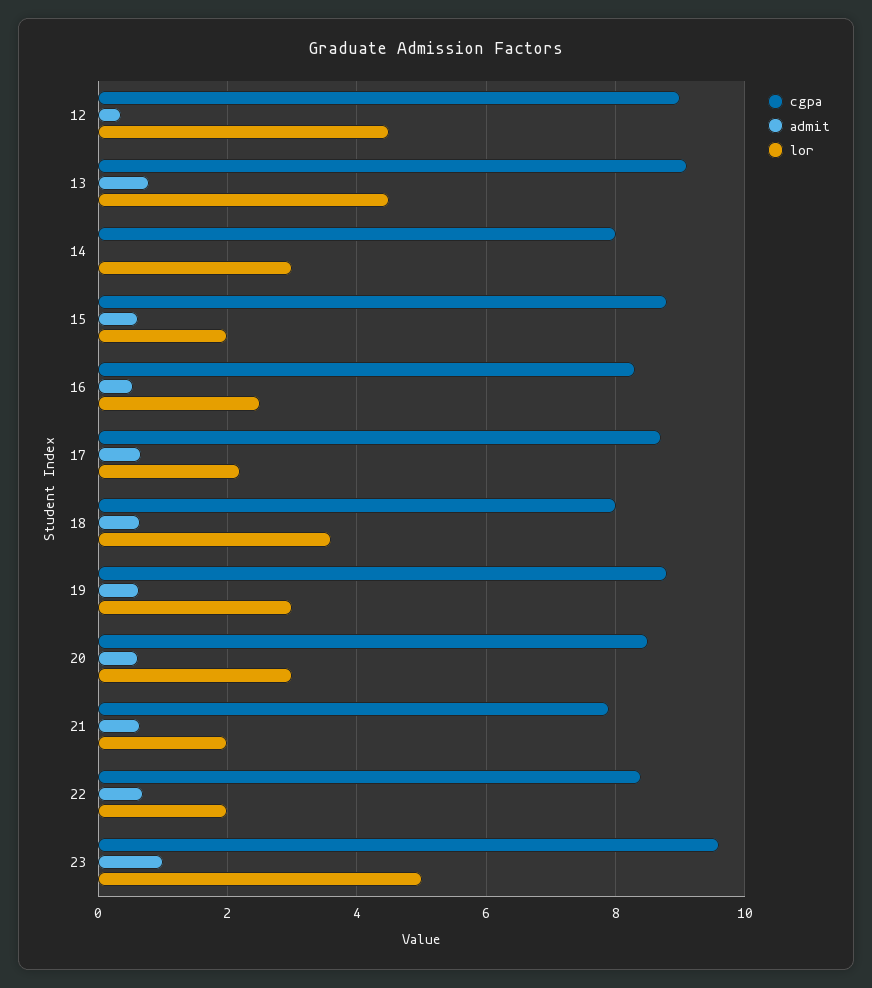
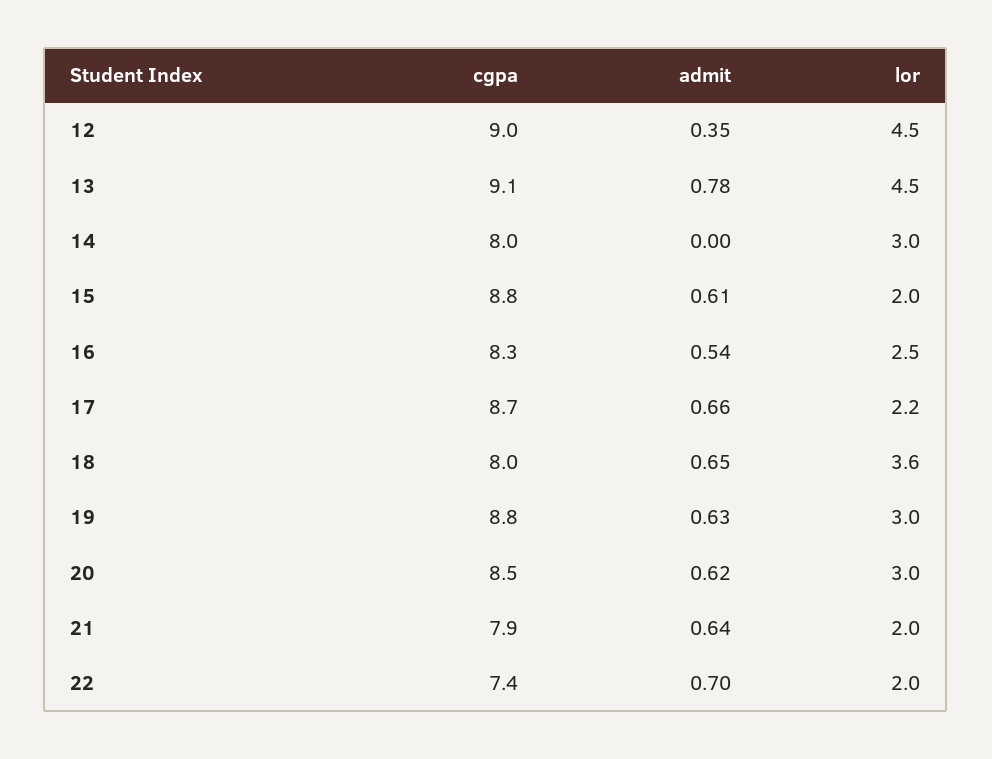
  {
    "cgpa": {
      "12": 9,
      "13": 9.1,
      "14": 8,
      "15": 8.8,
      "16": 8.3,
      "17": 8.7,
      "18": 8,
      "19": 8.8,
      "20": 8.5,
      "21": 7.9,
-     "22": 8.4,
+     "22": 7.4
-     "23": 9.6
    },
    "admit": {
      "12": 0.35,
      "13": 0.78,
      "14": 0,
      "15": 0.61,
      "16": 0.54,
      "17": 0.66,
      "18": 0.65,
      "19": 0.63,
      "20": 0.62,
      "21": 0.64,
-     "22": 0.7,
+     "22": 0.7
-     "23": 1
    },
    "lor": {
      "12": 4.5,
      "13": 4.5,
      "14": 3,
      "15": 2,
      "16": 2.5,
      "17": 2.2,
      "18": 3.6,
      "19": 3,
      "20": 3,
      "21": 2,
-     "22": 2,
+     "22": 2
-     "23": 5
    }
  }

